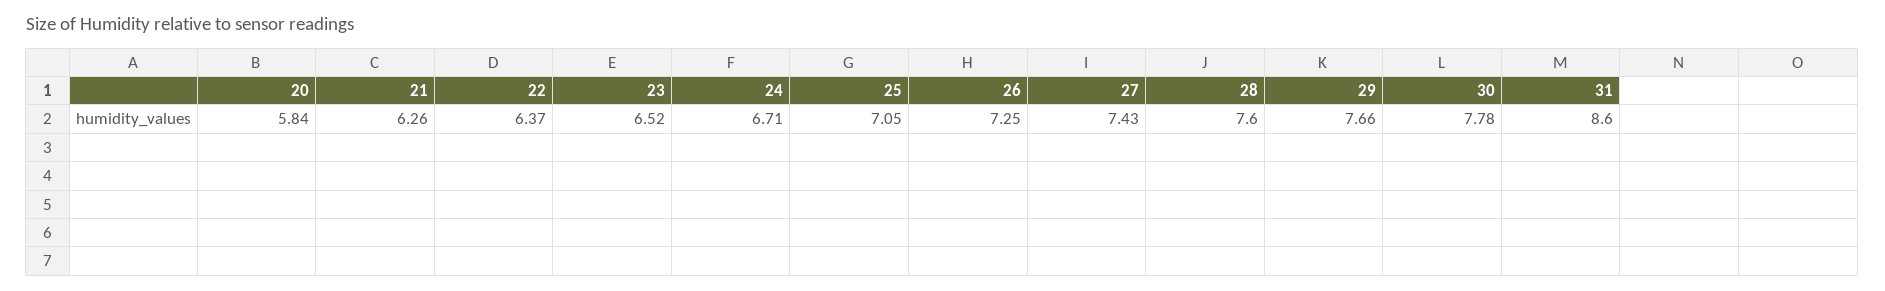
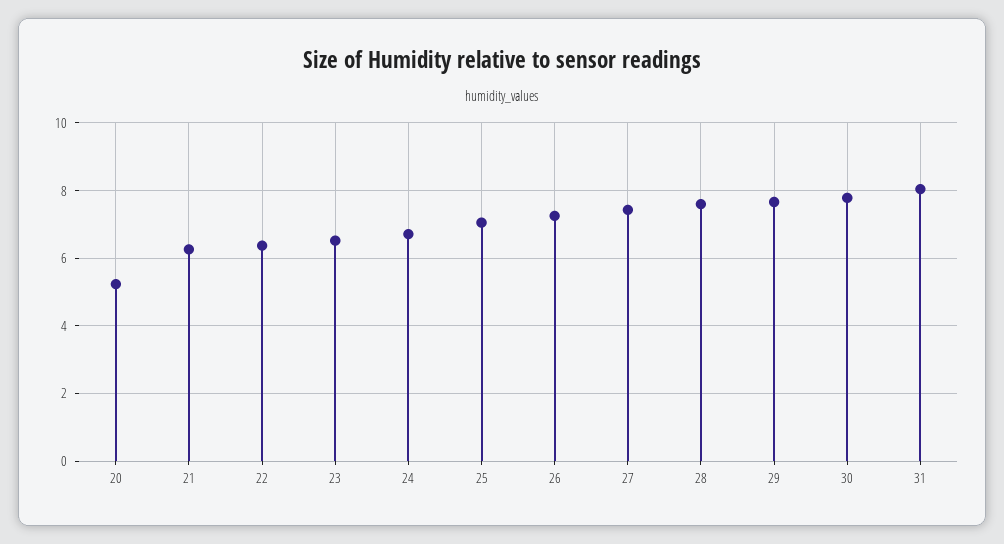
  {
-   "20": 5.84,
+   "20": 5.2,
    "21": 6.26,
    "22": 6.37,
    "23": 6.52,
    "24": 6.71,
    "25": 7.05,
    "26": 7.25,
    "27": 7.43,
    "28": 7.6,
    "29": 7.66,
    "30": 7.78,
-   "31": 8.6
+   "31": 8
  }

